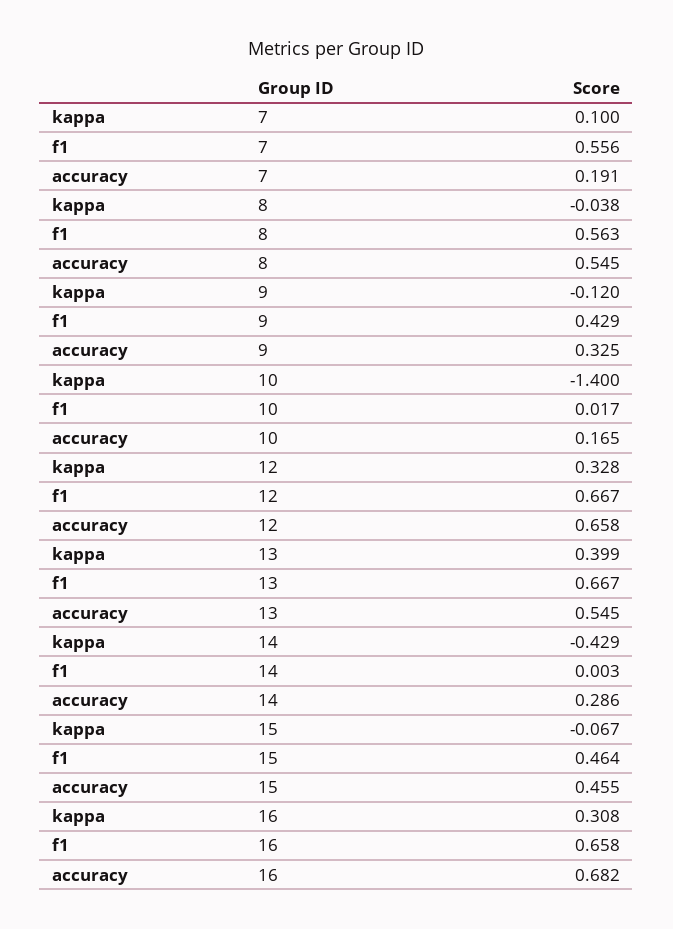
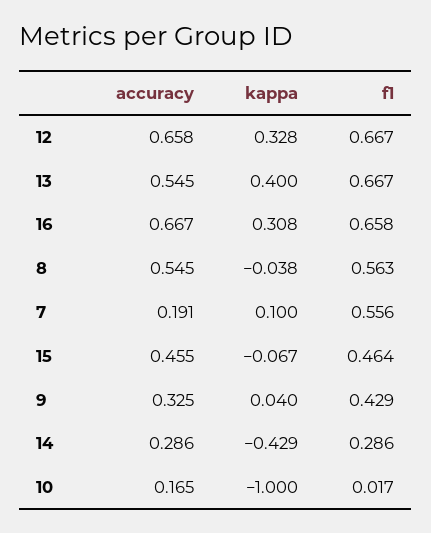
  {
    "kappa": {
      "7": 0.1,
      "8": -0.038,
-     "9": -0.12,
+     "9": 0.04,
-     "10": -1.4,
+     "10": -1,
      "12": 0.328,
-     "13": 0.399,
+     "13": 0.4,
      "14": -0.429,
      "15": -0.067,
      "16": 0.308
    },
    "f1": {
      "7": 0.556,
      "8": 0.563,
      "9": 0.429,
      "10": 0.017,
      "12": 0.667,
      "13": 0.667,
-     "14": 0.003,
+     "14": 0.286,
      "15": 0.464,
      "16": 0.658
    },
    "accuracy": {
      "7": 0.191,
      "8": 0.545,
      "9": 0.325,
      "10": 0.165,
      "12": 0.658,
      "13": 0.545,
      "14": 0.286,
      "15": 0.455,
-     "16": 0.682
+     "16": 0.667
    }
  }

